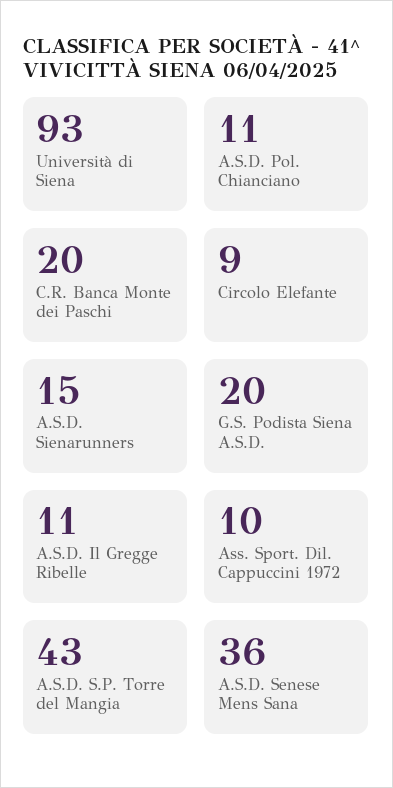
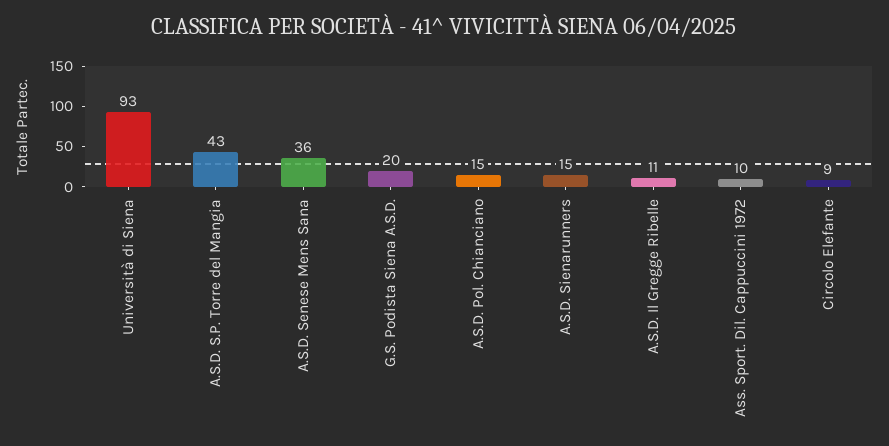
  {
    "Università di Siena": 93,
-   "A.S.D. Pol. Chianciano": 11,
+   "A.S.D. Pol. Chianciano": 15,
-   "C.R. Banca Monte dei Paschi": 20,
    "Circolo Elefante": 9,
    "A.S.D. Sienarunners": 15,
    "G.S. Podista Siena A.S.D.": 20,
    "A.S.D. Il Gregge Ribelle": 11,
    "Ass. Sport. Dil. Cappuccini 1972": 10,
    "A.S.D. S.P. Torre del Mangia": 43,
    "A.S.D. Senese Mens Sana": 36
  }

